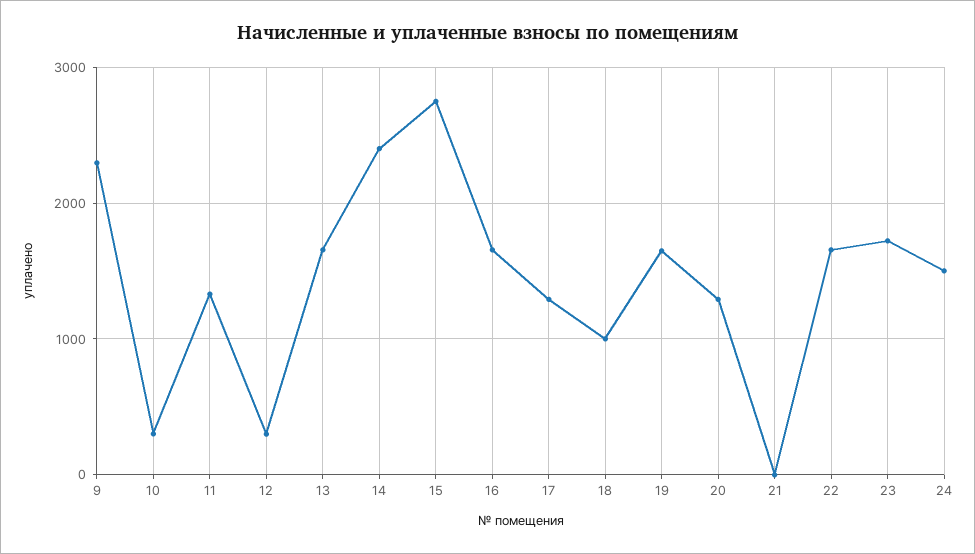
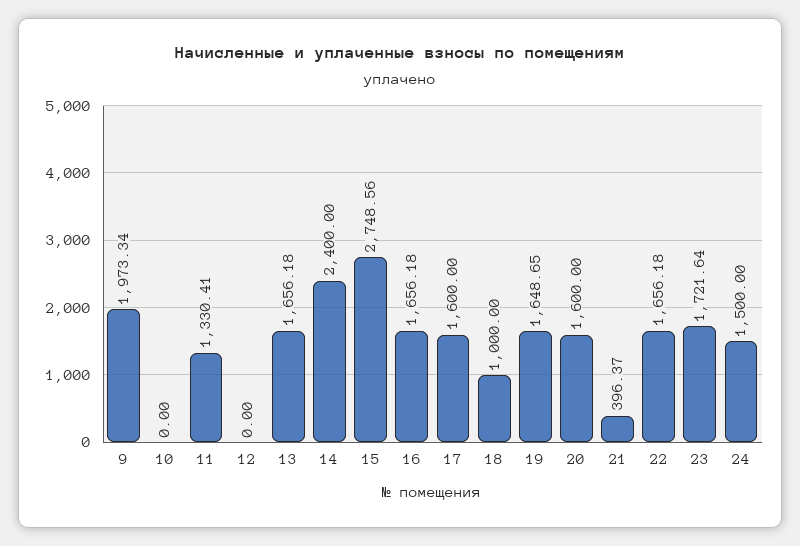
  {
-   "9": 2300,
+   "9": 1973.34,
-   "10": 300,
+   "10": 0,
    "11": 1330.41,
-   "12": 300,
+   "12": 0,
    "13": 1656.18,
    "14": 2400,
    "15": 2748.56,
    "16": 1656.18,
-   "17": 1300,
+   "17": 1600,
    "18": 1000,
    "19": 1648.65,
-   "20": 1300,
+   "20": 1600,
-   "21": 0,
+   "21": 396.37,
    "22": 1656.18,
    "23": 1721.64,
    "24": 1500
  }

